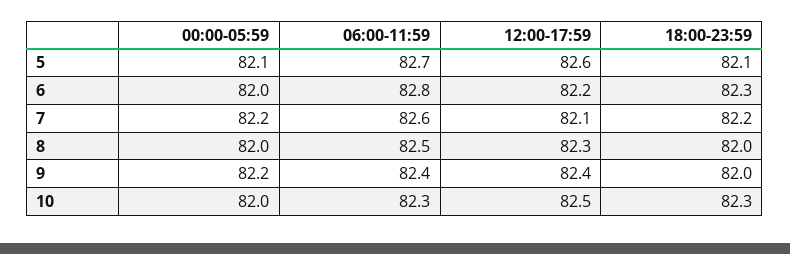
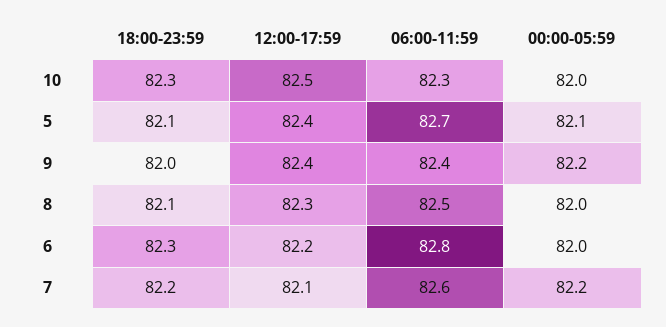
  {
    "00:00-05:59": {
      "5": 82.1,
      "6": 82,
      "7": 82.2,
      "8": 82,
      "9": 82.2,
      "10": 82
    },
    "06:00-11:59": {
      "5": 82.7,
      "6": 82.8,
      "7": 82.6,
      "8": 82.5,
      "9": 82.4,
      "10": 82.3
    },
    "12:00-17:59": {
-     "5": 82.6,
+     "5": 82.4,
      "6": 82.2,
      "7": 82.1,
      "8": 82.3,
      "9": 82.4,
      "10": 82.5
    },
    "18:00-23:59": {
      "5": 82.1,
      "6": 82.3,
      "7": 82.2,
-     "8": 82,
+     "8": 82.1,
      "9": 82,
      "10": 82.3
    }
  }

